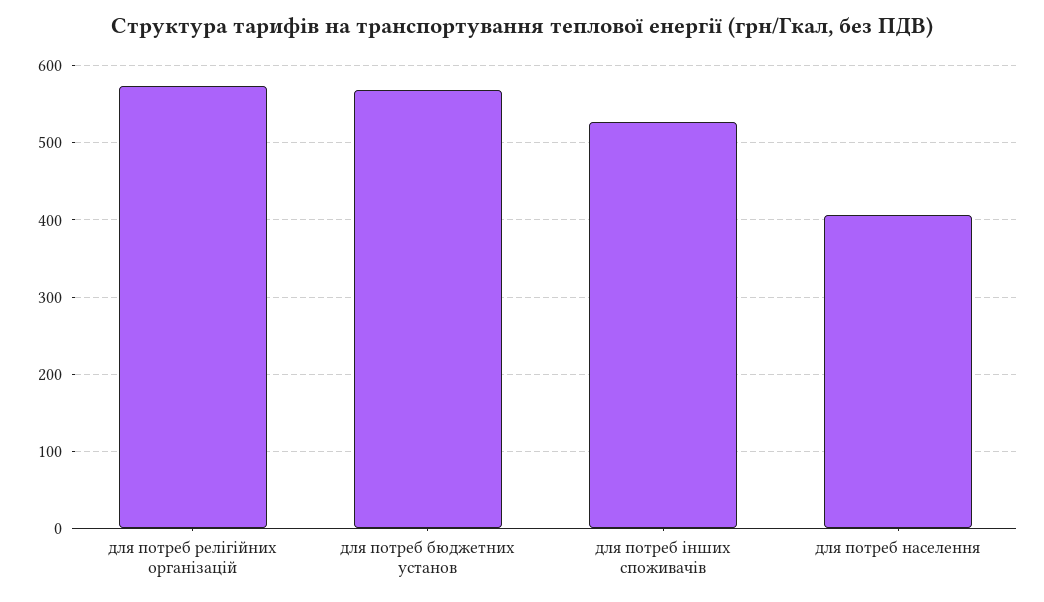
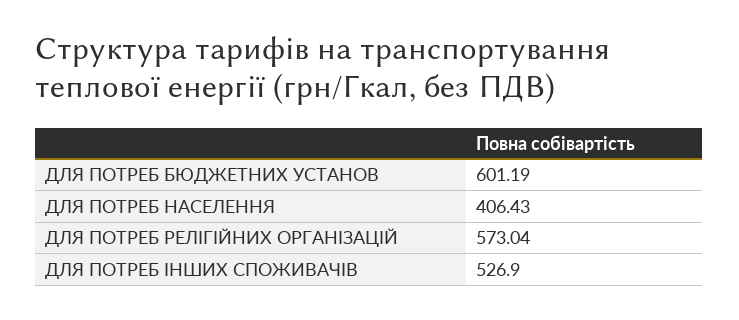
  {
    "для потреб релігійних організацій": 573.04,
-   "для потреб бюджетних установ": 570,
+   "для потреб бюджетних установ": 601.19,
    "для потреб інших споживачів": 526.9,
    "для потреб населення": 406.43
  }

